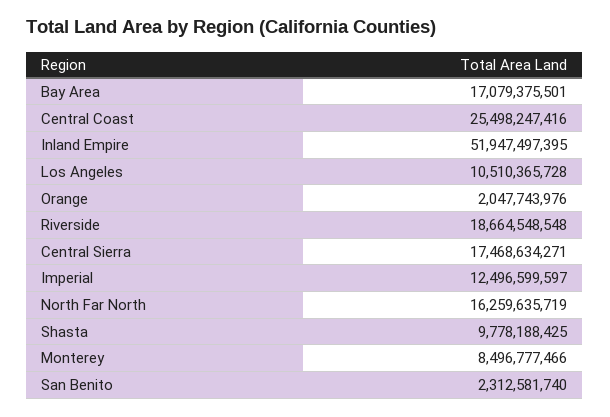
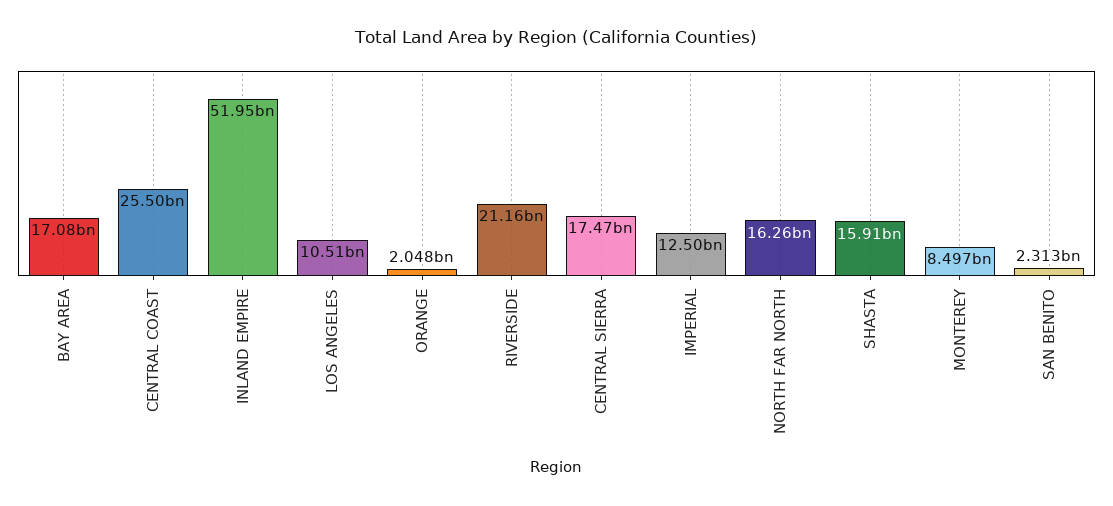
  {
    "Bay Area": 17079375501,
    "Central Coast": 25498247416,
    "Inland Empire": 51947497395,
    "Los Angeles": 10510365728,
    "Orange": 2047743976,
-   "Riverside": 18664548548,
+   "Riverside": 21160000000,
    "Central Sierra": 17468634271,
    "Imperial": 12496599597,
    "North Far North": 16259635719,
-   "Shasta": 9778188425,
+   "Shasta": 15910000000,
    "Monterey": 8496777466,
    "San Benito": 2312581740
  }

